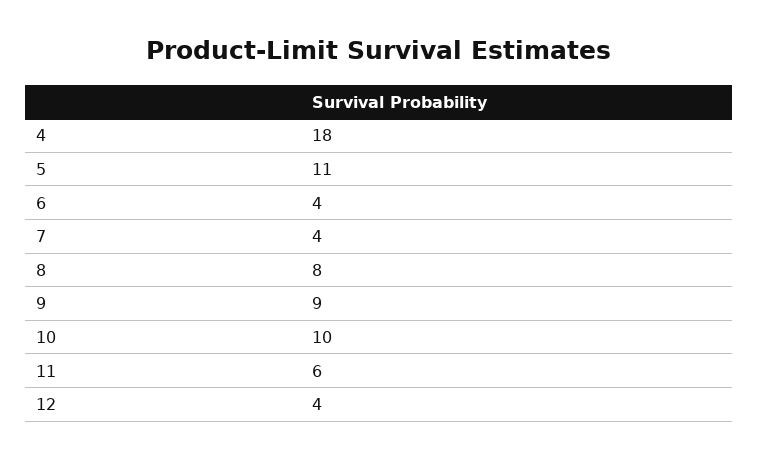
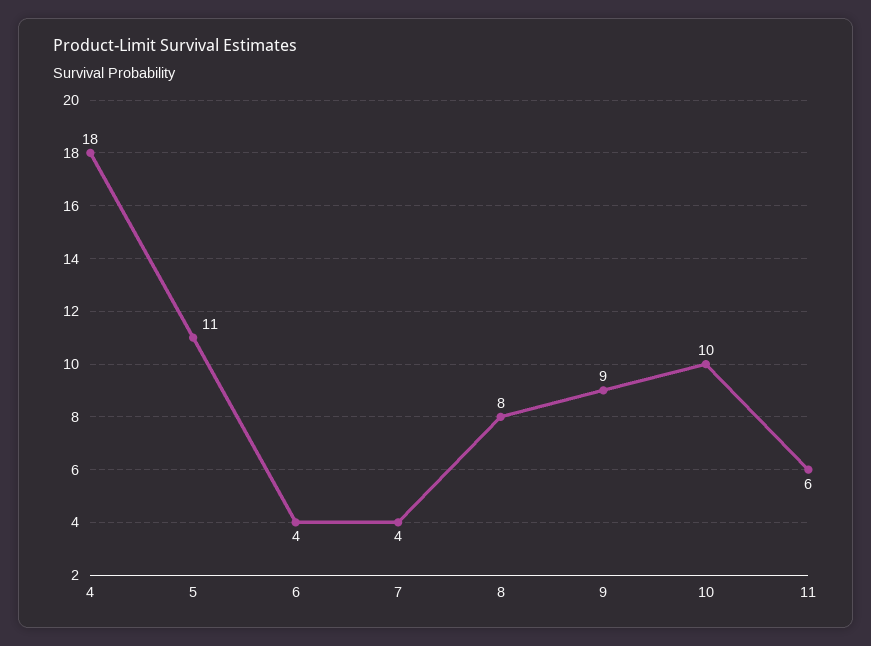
  {
    "4": 18,
    "5": 11,
    "6": 4,
    "7": 4,
    "8": 8,
    "9": 9,
    "10": 10,
-   "11": 6,
+   "11": 6
-   "12": 4
  }

